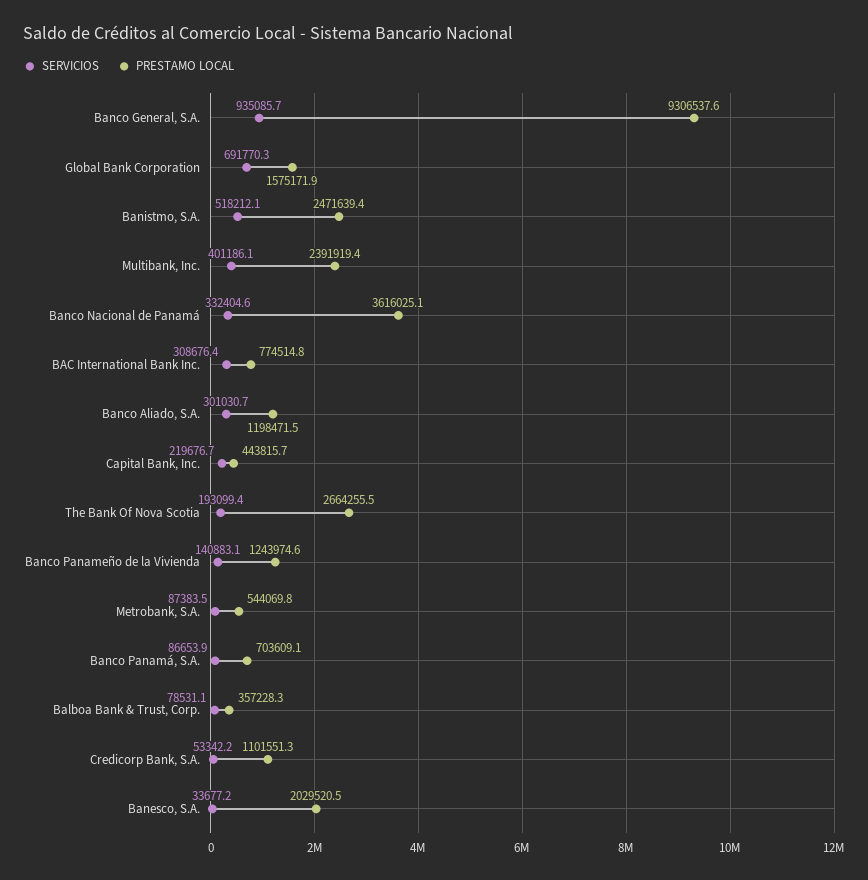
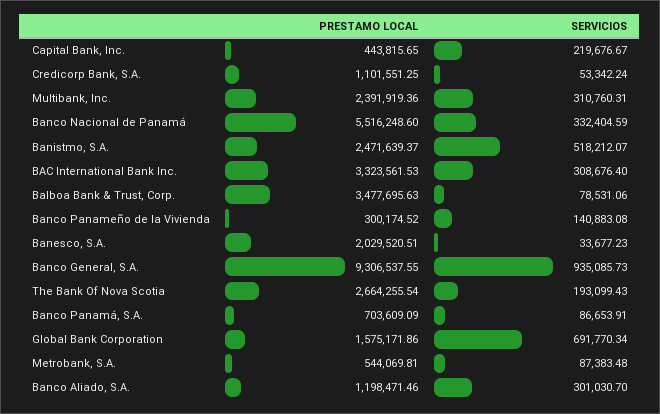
  {
    "SERVICIOS": {
      "Banco General, S.A.": 935085.73,
      "Global Bank Corporation": 691770.34,
      "Banistmo, S.A.": 518212.07,
-     "Multibank, Inc.": 401186.1,
+     "Multibank, Inc.": 310760.31,
      "Banco Nacional de Panamá": 332404.59,
      "BAC International Bank Inc.": 308676.4,
      "Banco Aliado, S.A.": 301030.7,
      "Capital Bank, Inc.": 219676.67,
      "The Bank Of Nova Scotia": 193099.43,
      "Banco Panameño de la Vivienda": 140883.08,
      "Metrobank, S.A.": 87383.48,
      "Banco Panamá, S.A.": 86653.91,
      "Balboa Bank & Trust, Corp.": 78531.06,
      "Credicorp Bank, S.A.": 53342.24,
      "Banesco, S.A.": 33677.23
    },
    "PRESTAMO LOCAL": {
      "Banco General, S.A.": 9306537.55,
      "Global Bank Corporation": 1575171.86,
      "Banistmo, S.A.": 2471639.37,
      "Multibank, Inc.": 2391919.36,
-     "Banco Nacional de Panamá": 3616025.1,
+     "Banco Nacional de Panamá": 5516248.6,
-     "BAC International Bank Inc.": 774514.8,
+     "BAC International Bank Inc.": 3323561.53,
      "Banco Aliado, S.A.": 1198471.46,
      "Capital Bank, Inc.": 443815.65,
      "The Bank Of Nova Scotia": 2664255.54,
-     "Banco Panameño de la Vivienda": 1243974.6,
+     "Banco Panameño de la Vivienda": 300174.52,
      "Metrobank, S.A.": 544069.81,
      "Banco Panamá, S.A.": 703609.09,
-     "Balboa Bank & Trust, Corp.": 357228.3,
+     "Balboa Bank & Trust, Corp.": 3477695.63,
      "Credicorp Bank, S.A.": 1101551.25,
      "Banesco, S.A.": 2029520.51
    }
  }

